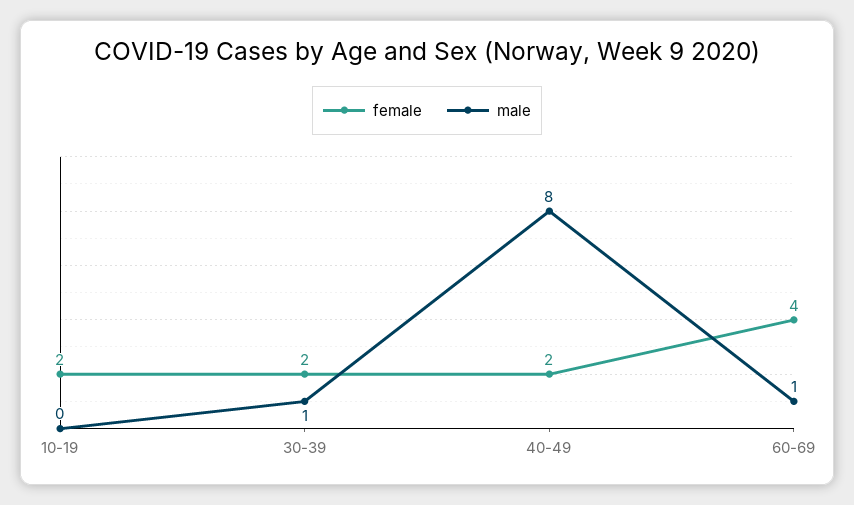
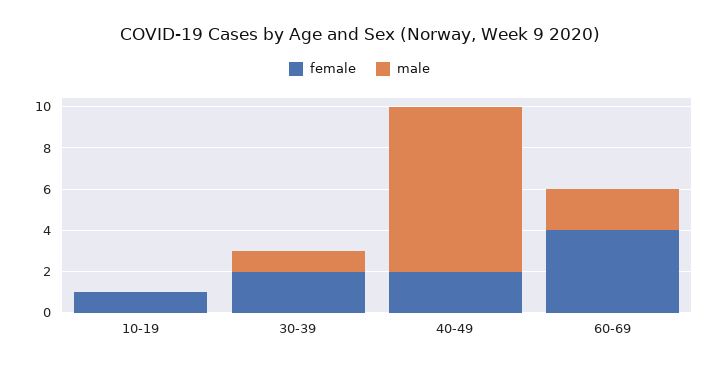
  {
    "female": {
-     "10-19": 2,
+     "10-19": 1,
      "30-39": 2,
      "40-49": 2,
      "60-69": 4
    },
    "male": {
      "10-19": 0,
      "30-39": 1,
      "40-49": 8,
-     "60-69": 1
+     "60-69": 2
    }
  }

